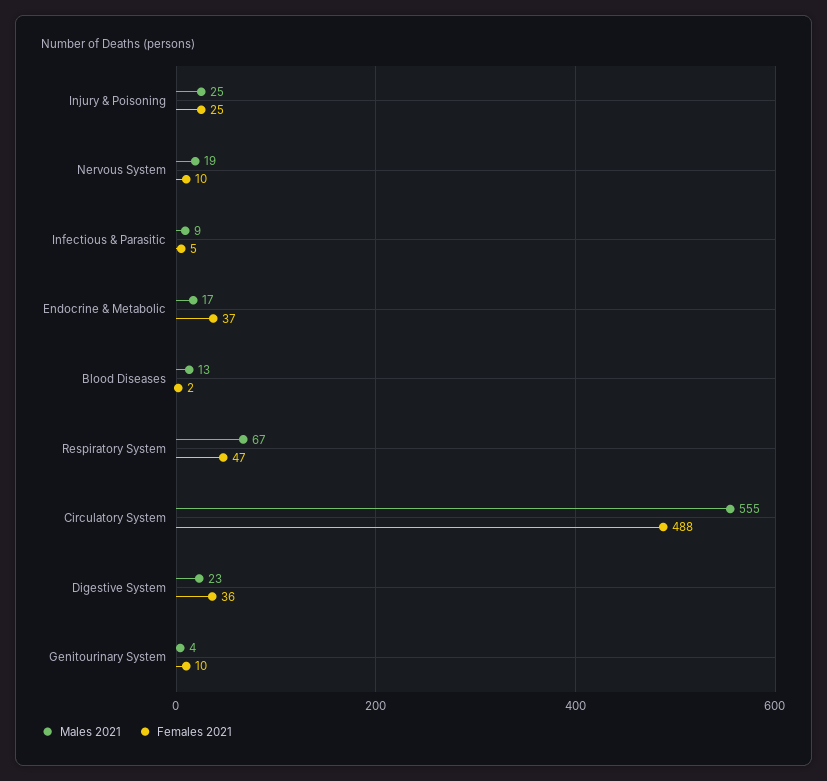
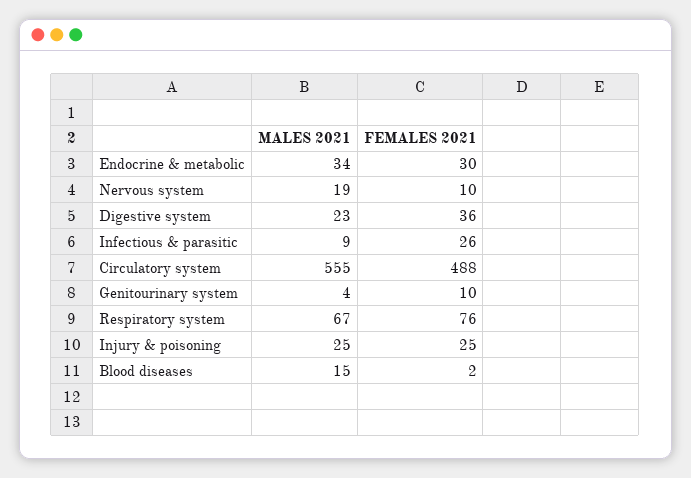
  {
    "Males 2021": {
      "Injury & Poisoning": 25,
      "Nervous System": 19,
      "Infectious & Parasitic": 9,
-     "Endocrine & Metabolic": 17,
+     "Endocrine & Metabolic": 34,
-     "Blood Diseases": 13,
+     "Blood Diseases": 15,
      "Respiratory System": 67,
      "Circulatory System": 555,
      "Digestive System": 23,
      "Genitourinary System": 4
    },
    "Females 2021": {
      "Injury & Poisoning": 25,
      "Nervous System": 10,
-     "Infectious & Parasitic": 5,
+     "Infectious & Parasitic": 26,
-     "Endocrine & Metabolic": 37,
+     "Endocrine & Metabolic": 30,
      "Blood Diseases": 2,
-     "Respiratory System": 47,
+     "Respiratory System": 76,
      "Circulatory System": 488,
      "Digestive System": 36,
      "Genitourinary System": 10
    }
  }

